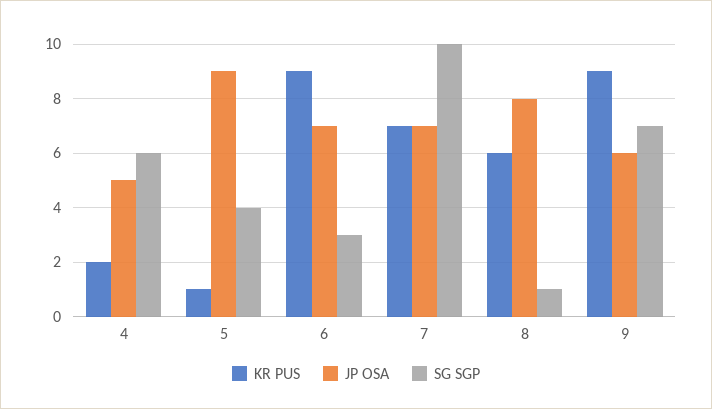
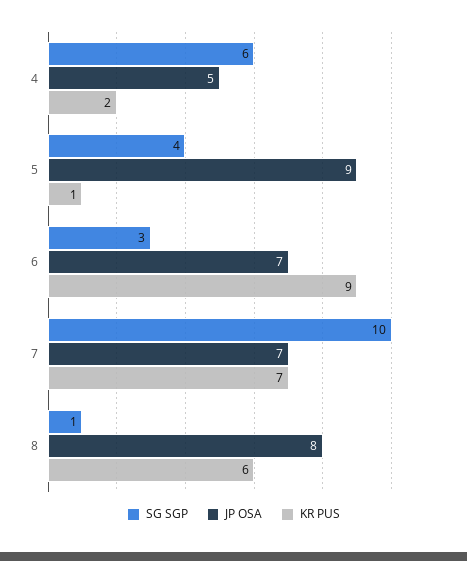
  {
    "KR PUS": {
      "4": 2,
      "5": 1,
      "6": 9,
      "7": 7,
-     "8": 6,
+     "8": 6
-     "9": 9
    },
    "JP OSA": {
      "4": 5,
      "5": 9,
      "6": 7,
      "7": 7,
-     "8": 8,
+     "8": 8
-     "9": 6
    },
    "SG SGP": {
      "4": 6,
      "5": 4,
      "6": 3,
      "7": 10,
-     "8": 1,
+     "8": 1
-     "9": 7
    }
  }

